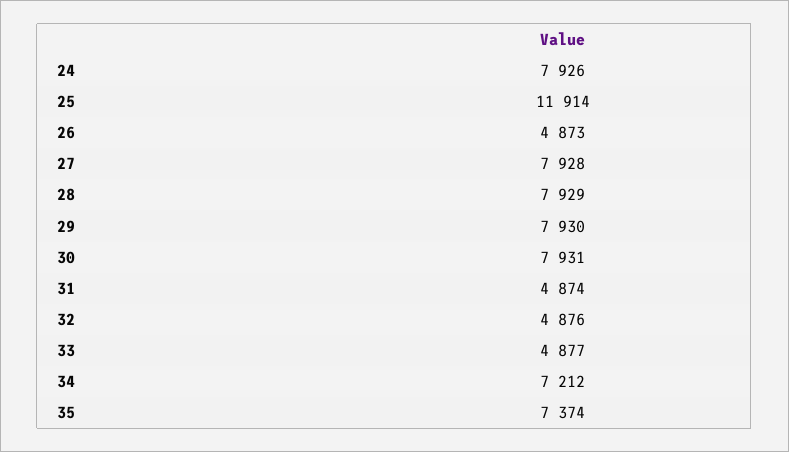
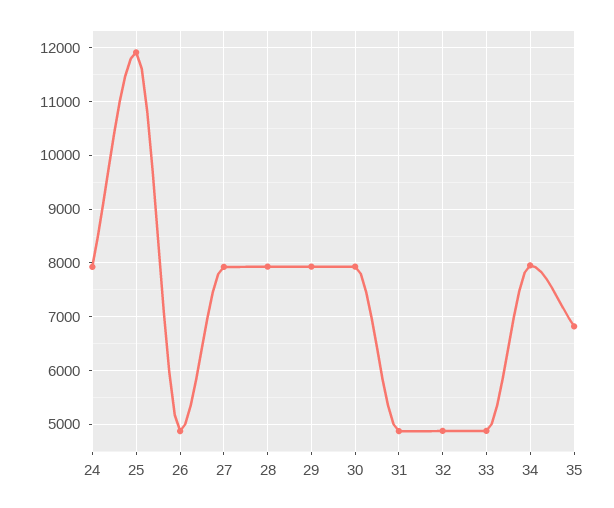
  {
    "24": 7926,
    "25": 11914,
    "26": 4873,
    "27": 7928,
    "28": 7929,
    "29": 7930,
    "30": 7931,
    "31": 4874,
    "32": 4876,
    "33": 4877,
-   "34": 7212,
+   "34": 8000,
-   "35": 7374
+   "35": 6800
  }

